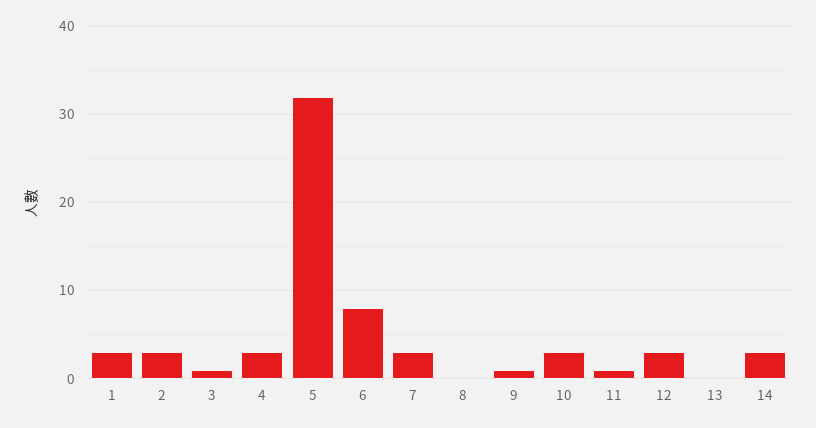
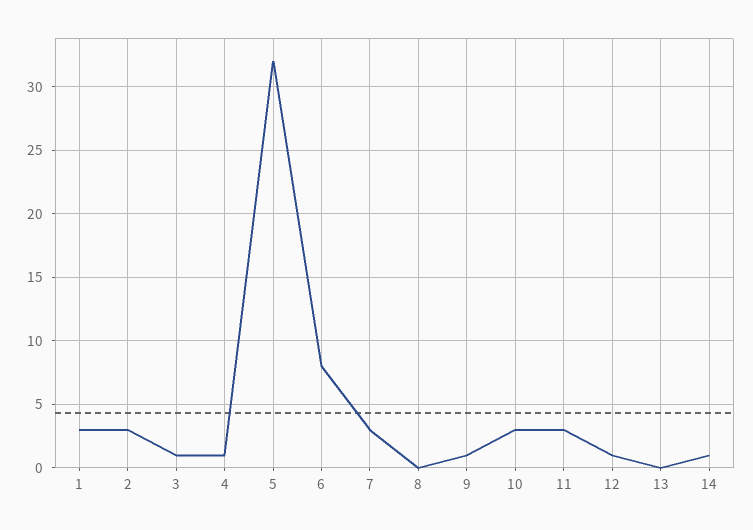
  {
    "1": 3,
    "2": 3,
    "3": 1,
-   "4": 3,
+   "4": 1,
    "5": 32,
    "6": 8,
    "7": 3,
    "8": 0,
    "9": 1,
    "10": 3,
-   "11": 1,
+   "11": 3,
-   "12": 3,
+   "12": 1,
    "13": 0,
-   "14": 3
+   "14": 1
  }

